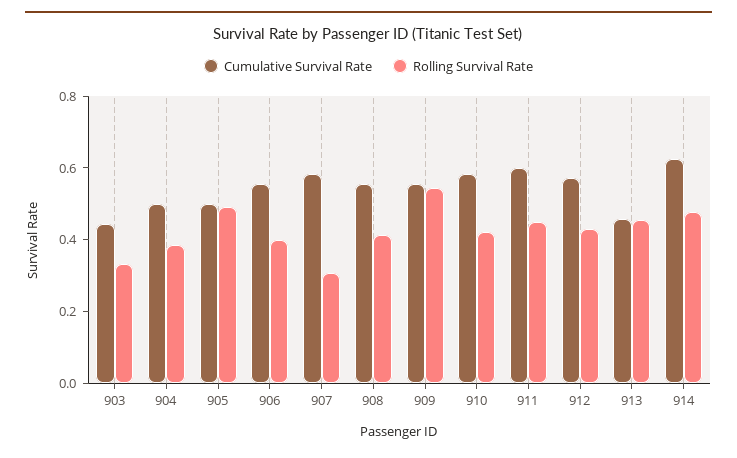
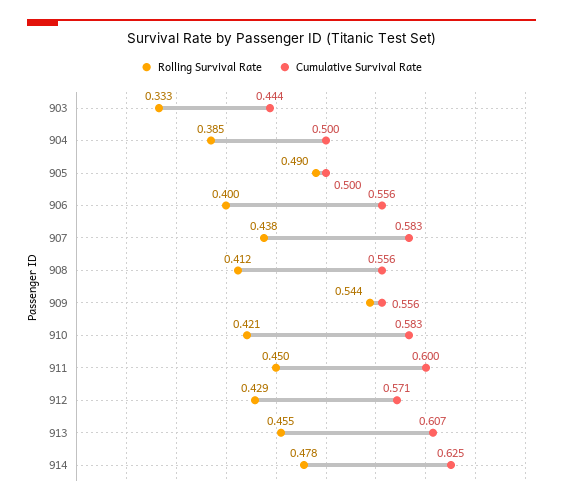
  {
    "Cumulative Survival Rate": {
      "903": 0.444,
      "904": 0.5,
      "905": 0.5,
      "906": 0.556,
      "907": 0.583,
      "908": 0.556,
      "909": 0.556,
      "910": 0.583,
      "911": 0.6,
      "912": 0.571,
-     "913": 0.45,
+     "913": 0.607,
      "914": 0.625
    },
    "Rolling Survival Rate": {
      "903": 0.333,
      "904": 0.385,
      "905": 0.49,
      "906": 0.4,
-     "907": 0.3,
+     "907": 0.438,
      "908": 0.412,
      "909": 0.544,
      "910": 0.421,
      "911": 0.45,
      "912": 0.429,
      "913": 0.455,
      "914": 0.478
    }
  }

